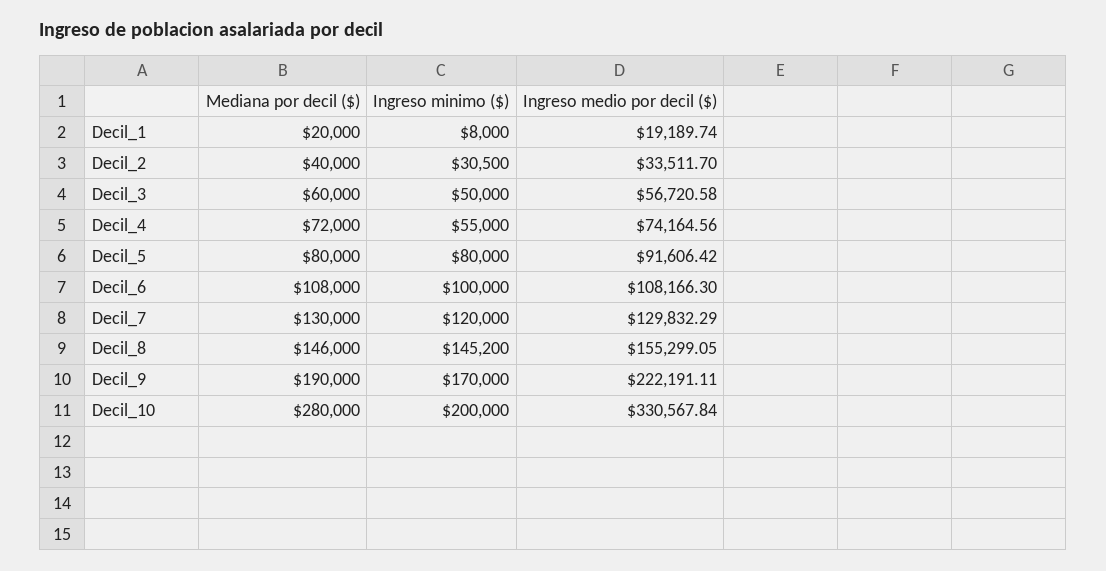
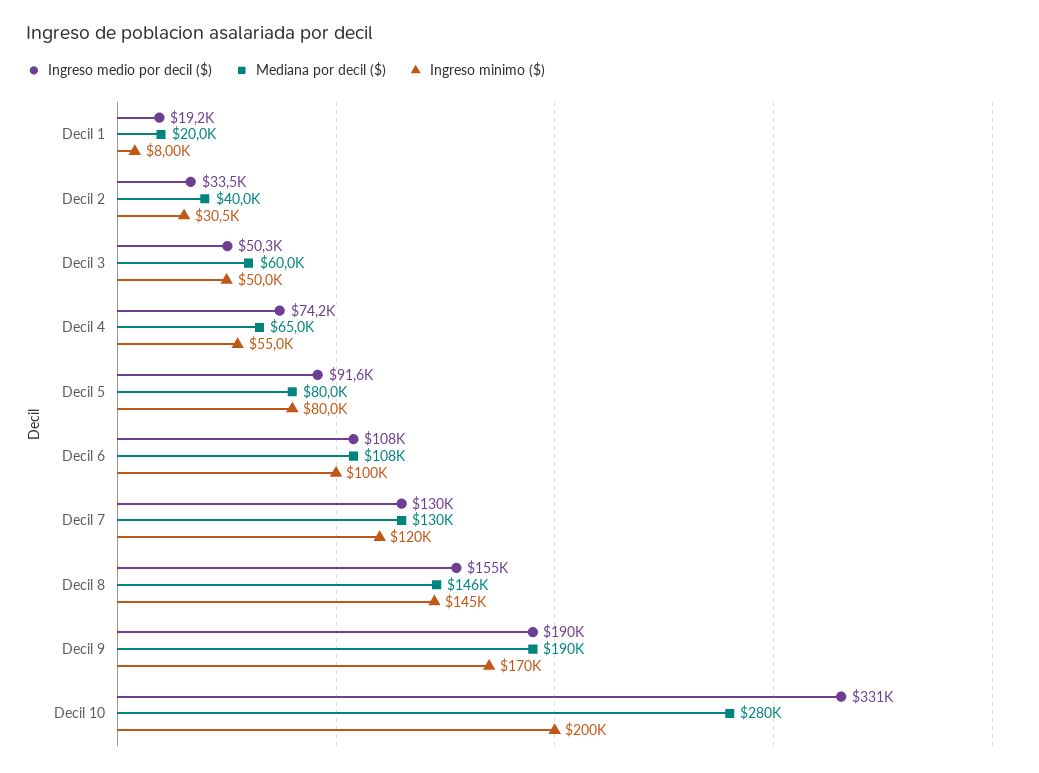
  {
    "Mediana por decil ($)": {
      "Decil_1": 20000,
      "Decil_2": 40000,
      "Decil_3": 60000,
-     "Decil_4": 72000,
+     "Decil_4": 65000,
      "Decil_5": 80000,
      "Decil_6": 108000,
      "Decil_7": 130000,
      "Decil_8": 146000,
      "Decil_9": 190000,
      "Decil_10": 280000
    },
    "Ingreso minimo ($)": {
      "Decil_1": 8000,
      "Decil_2": 30500,
      "Decil_3": 50000,
      "Decil_4": 55000,
      "Decil_5": 80000,
      "Decil_6": 100000,
      "Decil_7": 120000,
      "Decil_8": 145200,
      "Decil_9": 170000,
      "Decil_10": 200000
    },
    "Ingreso medio por decil ($)": {
      "Decil_1": 19189.74,
      "Decil_2": 33511.7,
-     "Decil_3": 56720.58,
+     "Decil_3": 50300,
      "Decil_4": 74164.56,
      "Decil_5": 91606.42,
      "Decil_6": 108166.3,
      "Decil_7": 129832.29,
      "Decil_8": 155299.05,
-     "Decil_9": 222191.11,
+     "Decil_9": 190000,
      "Decil_10": 330567.84
    }
  }

